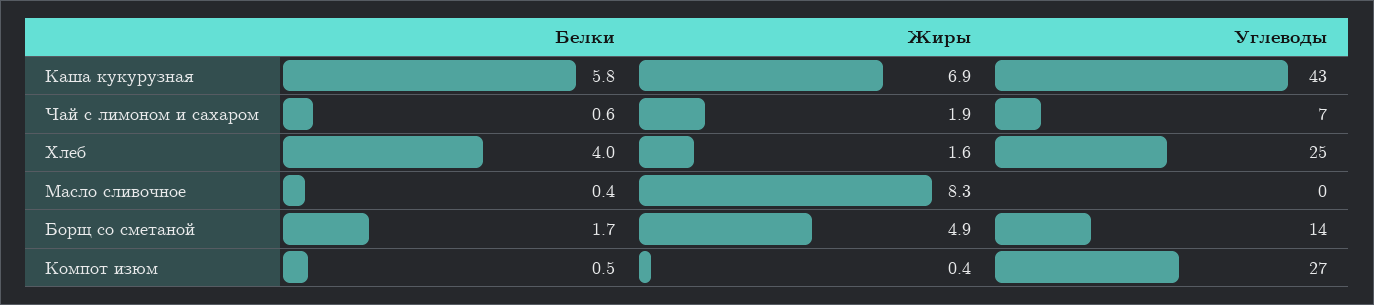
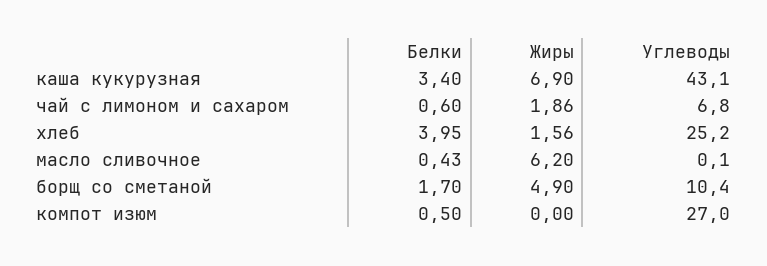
  {
    "Белки": {
-     "Каша кукурузная": 5.8,
+     "Каша кукурузная": 3.4,
      "Чай с лимоном и сахаром": 0.6,
      "Хлеб": 3.95,
      "Масло сливочное": 0.43,
      "Борщ со сметаной": 1.7,
      "Компот изюм": 0.5
    },
    "Жиры": {
      "Каша кукурузная": 6.9,
      "Чай с лимоном и сахаром": 1.86,
      "Хлеб": 1.56,
-     "Масло сливочное": 8.3,
+     "Масло сливочное": 6.2,
      "Борщ со сметаной": 4.9,
-     "Компот изюм": 0.4
+     "Компот изюм": 0
    },
    "Углеводы": {
      "Каша кукурузная": 43.1,
      "Чай с лимоном и сахаром": 6.8,
      "Хлеб": 25.2,
      "Масло сливочное": 0.1,
-     "Борщ со сметаной": 14,
+     "Борщ со сметаной": 10.4,
      "Компот изюм": 27
    }
  }

